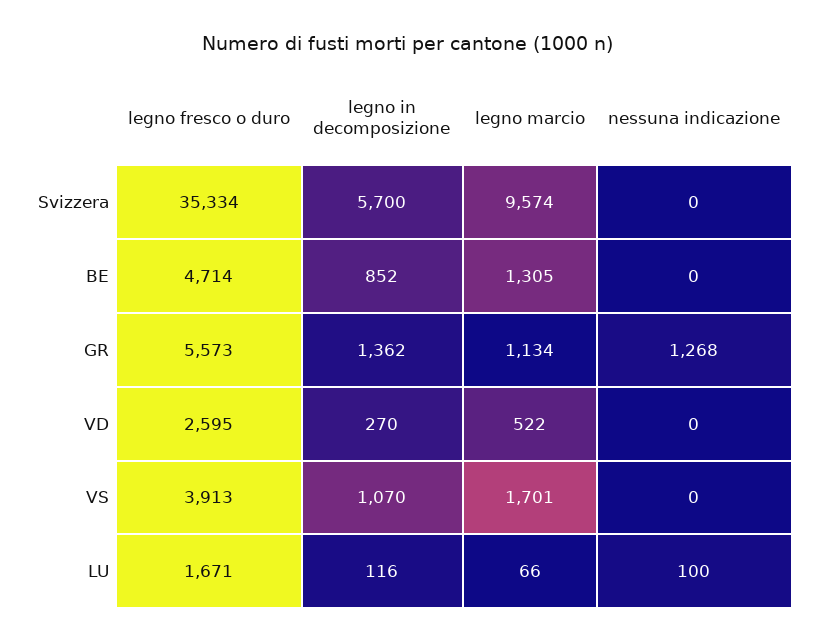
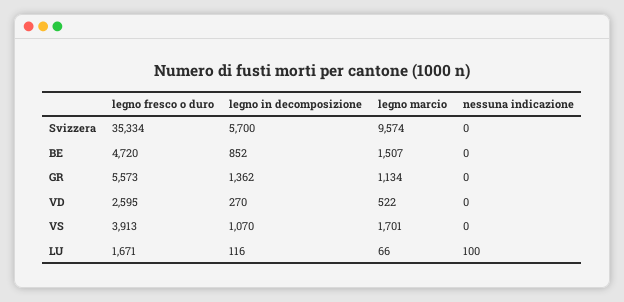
  {
    "legno fresco o duro": {
      "Svizzera": 35334,
-     "BE": 4714,
+     "BE": 4720,
      "GR": 5573,
      "VD": 2595,
      "VS": 3913,
      "LU": 1671
    },
    "legno in decomposizione": {
      "Svizzera": 5700,
      "BE": 852,
      "GR": 1362,
      "VD": 270,
      "VS": 1070,
      "LU": 116
    },
    "legno marcio": {
      "Svizzera": 9574,
-     "BE": 1305,
+     "BE": 1507,
      "GR": 1134,
      "VD": 522,
      "VS": 1701,
      "LU": 66
    },
    "nessuna indicazione": {
      "Svizzera": 0,
      "BE": 0,
-     "GR": 1268,
+     "GR": 0,
      "VD": 0,
      "VS": 0,
      "LU": 100
    }
  }

